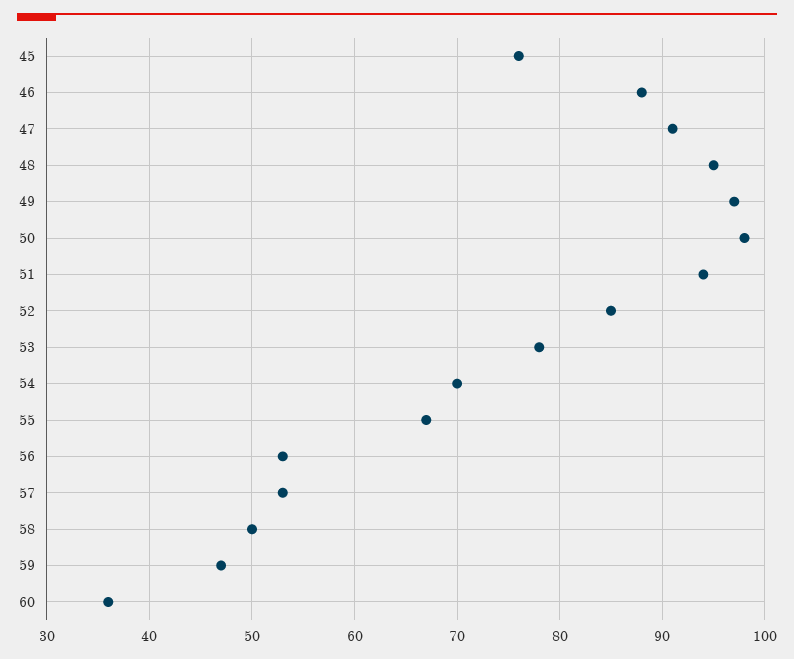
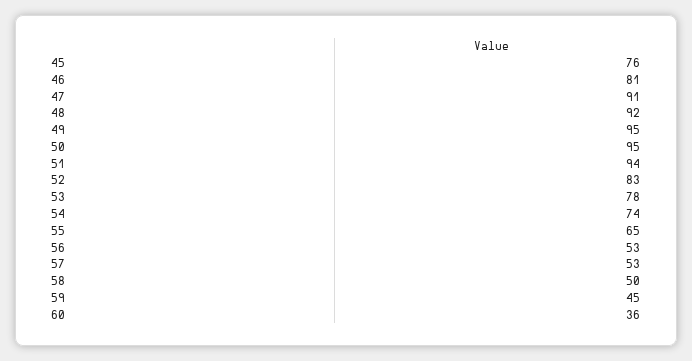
  {
    "45": 76,
-   "46": 88,
+   "46": 81,
    "47": 91,
-   "48": 95,
+   "48": 92,
-   "49": 97,
+   "49": 95,
-   "50": 98,
+   "50": 95,
    "51": 94,
-   "52": 85,
+   "52": 83,
    "53": 78,
-   "54": 70,
+   "54": 74,
-   "55": 67,
+   "55": 65,
    "56": 53,
    "57": 53,
    "58": 50,
-   "59": 47,
+   "59": 45,
    "60": 36
  }

